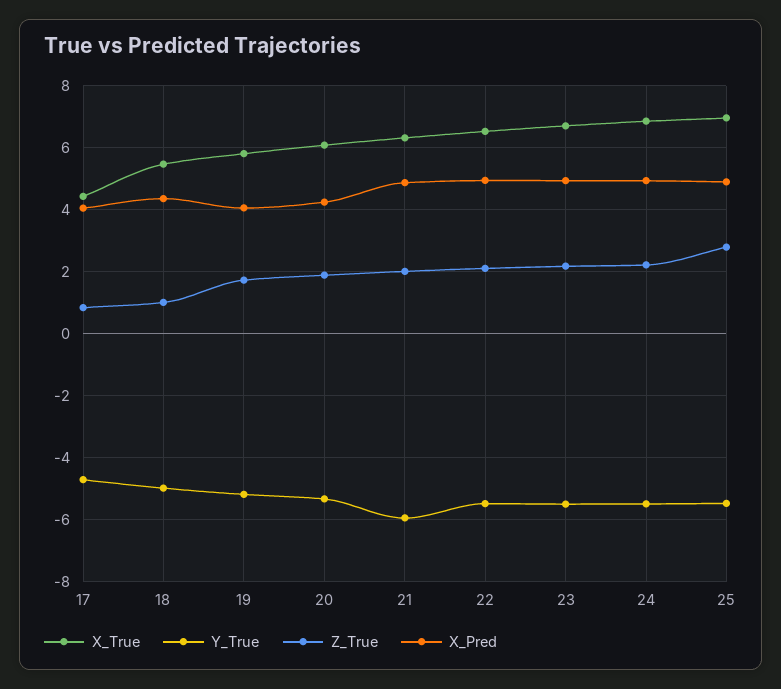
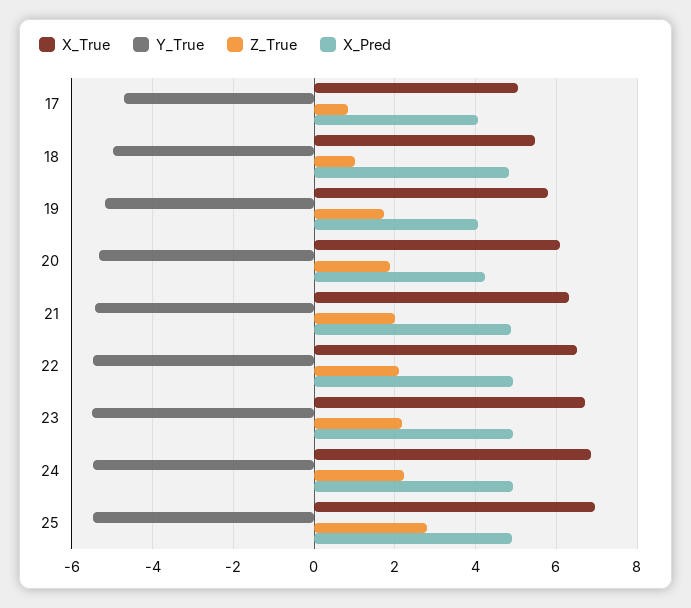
  {
    "X_True": {
-     "17": 4.4,
+     "17": 5,
      "18": 5.4,
      "19": 5.8,
      "20": 6,
      "21": 6.4,
      "22": 6.6,
      "23": 6.8,
      "24": 6.8,
      "25": 7
    },
    "Y_True": {
      "17": -4.8,
      "18": -5,
      "19": -5.2,
      "20": -5.4,
-     "21": -6,
+     "21": -5.4,
      "22": -5.4,
      "23": -5.4,
      "24": -5.4,
      "25": -5.4
    },
    "Z_True": {
      "17": 0.8,
      "18": 1,
      "19": 1.8,
      "20": 1.8,
      "21": 2,
      "22": 2.2,
      "23": 2.2,
      "24": 2.2,
      "25": 2.8
    },
    "X_Pred": {
      "17": 4,
-     "18": 4.4,
+     "18": 4.8,
      "19": 4,
      "20": 4.2,
      "21": 4.8,
      "22": 5,
      "23": 5,
      "24": 5,
      "25": 4.8
    }
  }

